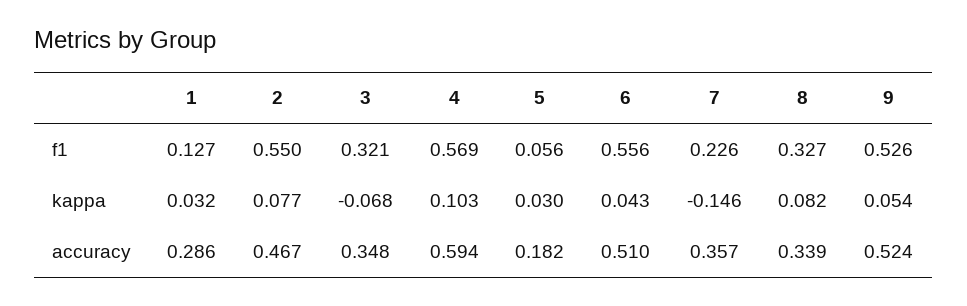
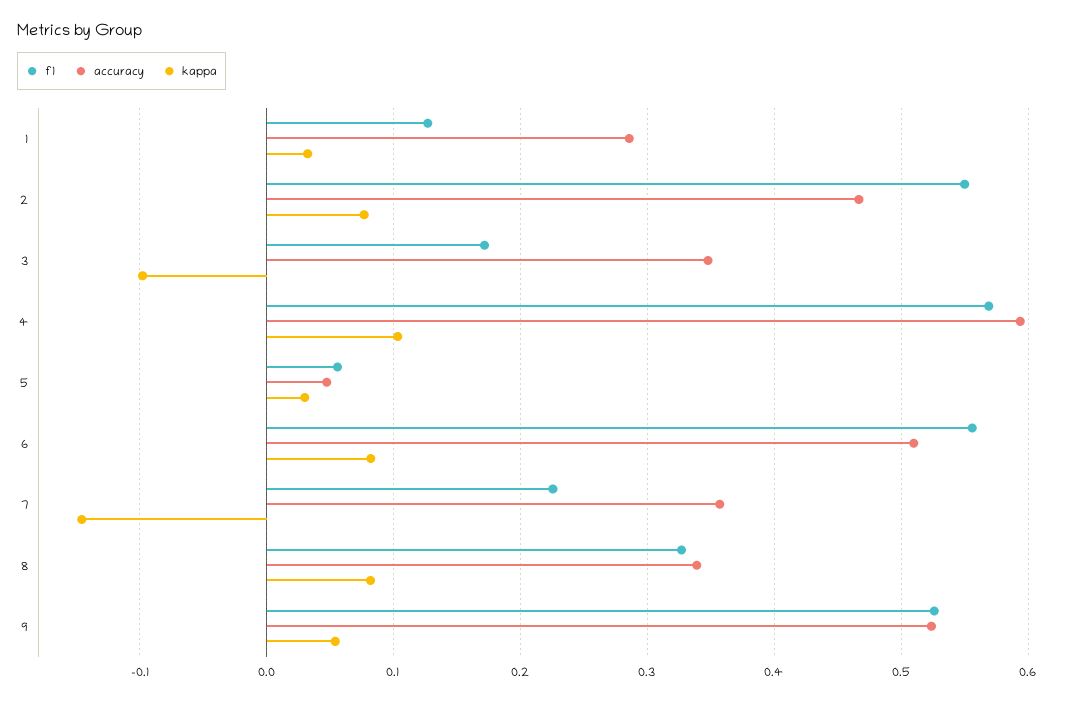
  {
    "f1": {
      "1": 0.127,
      "2": 0.55,
-     "3": 0.321,
+     "3": 0.17,
      "4": 0.569,
      "5": 0.056,
      "6": 0.556,
      "7": 0.226,
      "8": 0.327,
      "9": 0.526
    },
    "kappa": {
      "1": 0.032,
      "2": 0.077,
-     "3": -0.068,
+     "3": -0.1,
      "4": 0.103,
      "5": 0.03,
-     "6": 0.043,
+     "6": 0.08,
      "7": -0.146,
      "8": 0.082,
      "9": 0.054
    },
    "accuracy": {
      "1": 0.286,
      "2": 0.467,
      "3": 0.348,
      "4": 0.594,
-     "5": 0.182,
+     "5": 0.05,
      "6": 0.51,
      "7": 0.357,
      "8": 0.339,
      "9": 0.524
    }
  }

